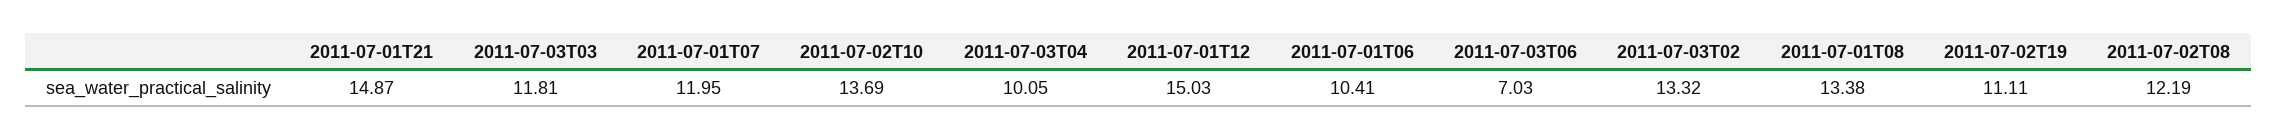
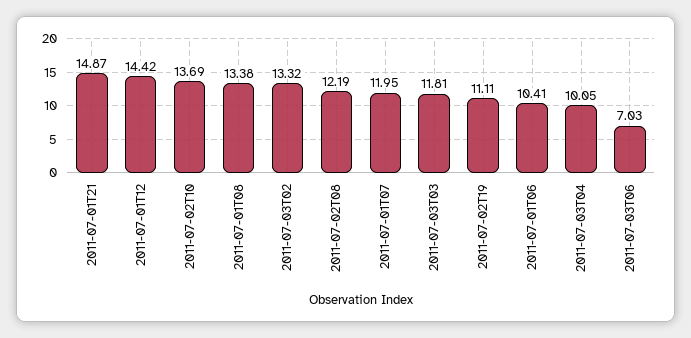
  {
    "2011-07-01T21": 14.87,
    "2011-07-03T03": 11.81,
    "2011-07-01T07": 11.95,
    "2011-07-02T10": 13.69,
    "2011-07-03T04": 10.05,
-   "2011-07-01T12": 15.03,
+   "2011-07-01T12": 14.42,
    "2011-07-01T06": 10.41,
    "2011-07-03T06": 7.03,
    "2011-07-03T02": 13.32,
    "2011-07-01T08": 13.38,
    "2011-07-02T19": 11.11,
    "2011-07-02T08": 12.19
  }

